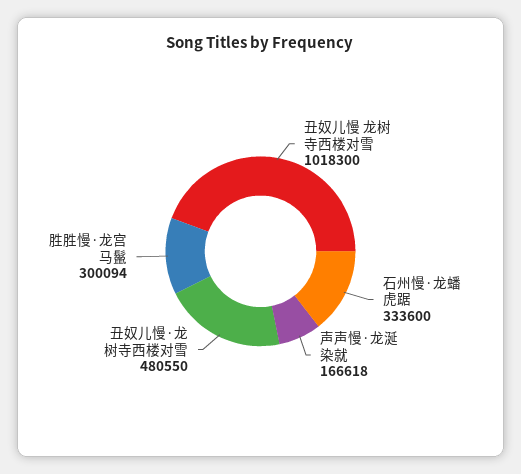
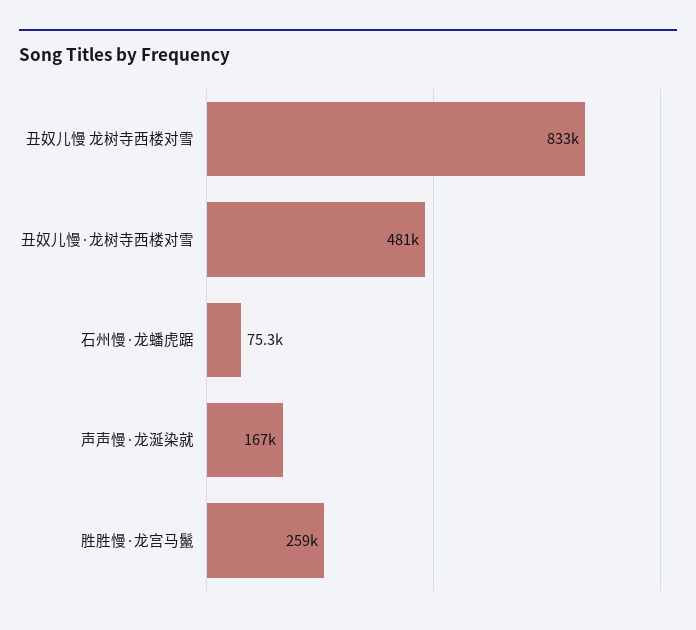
  {
-   "丑奴儿慢 龙树寺西楼对雪": 1018300,
+   "丑奴儿慢 龙树寺西楼对雪": 833000,
-   "石州慢·龙蟠虎踞": 333600,
+   "石州慢·龙蟠虎踞": 75300,
    "声声慢·龙涎染就": 166618,
    "丑奴儿慢·龙树寺西楼对雪": 480550,
-   "胜胜慢·龙宫马鬣": 300094
+   "胜胜慢·龙宫马鬣": 259000
  }

